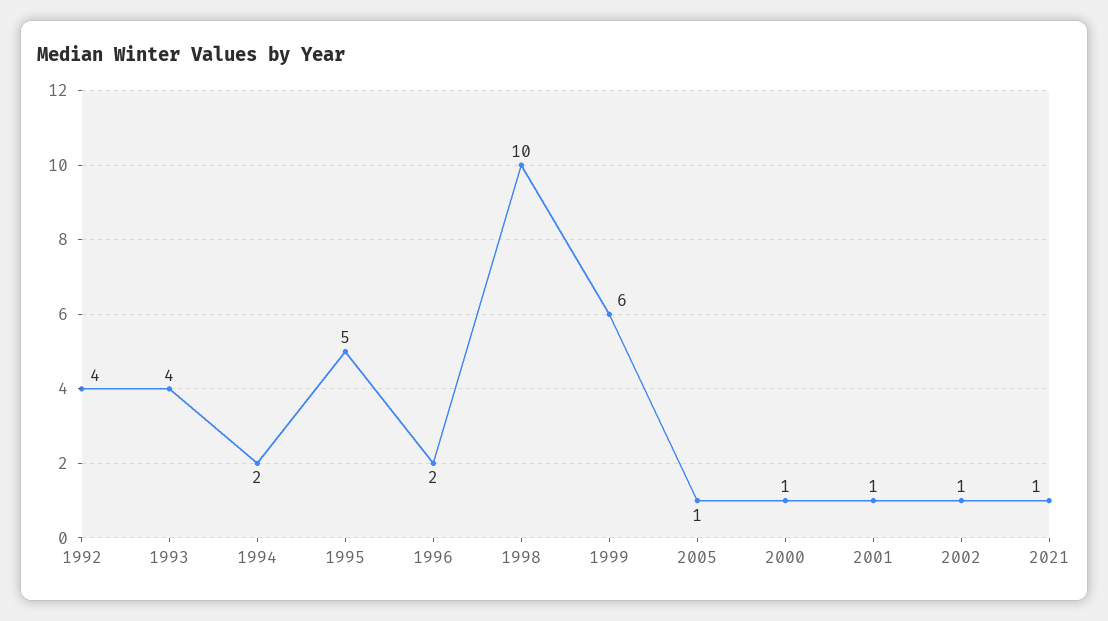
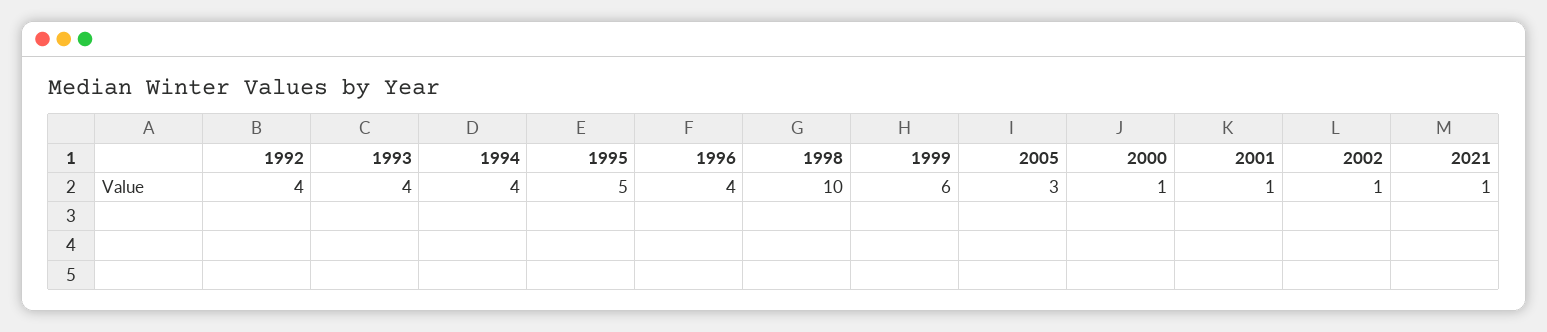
  {
    "1992": 4,
    "1993": 4,
-   "1994": 2,
+   "1994": 4,
    "1995": 5,
-   "1996": 2,
+   "1996": 4,
    "1998": 10,
    "1999": 6,
-   "2005": 1,
+   "2005": 3,
    "2000": 1,
    "2001": 1,
    "2002": 1,
    "2021": 1
  }

